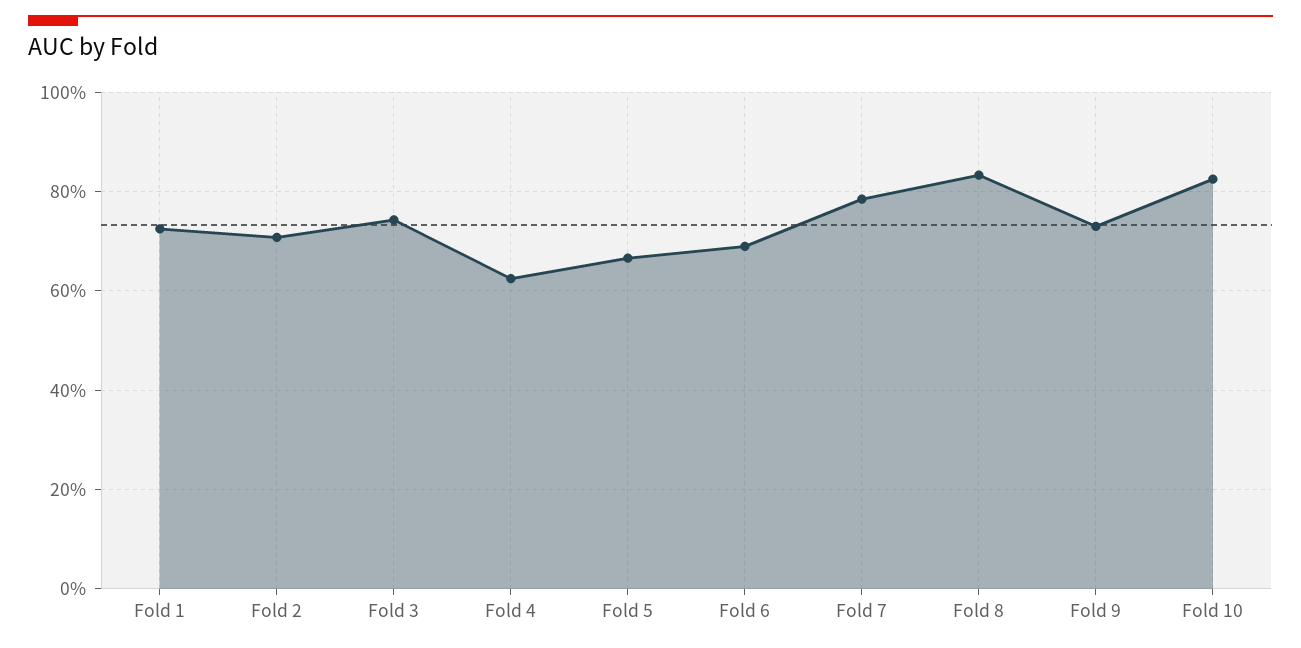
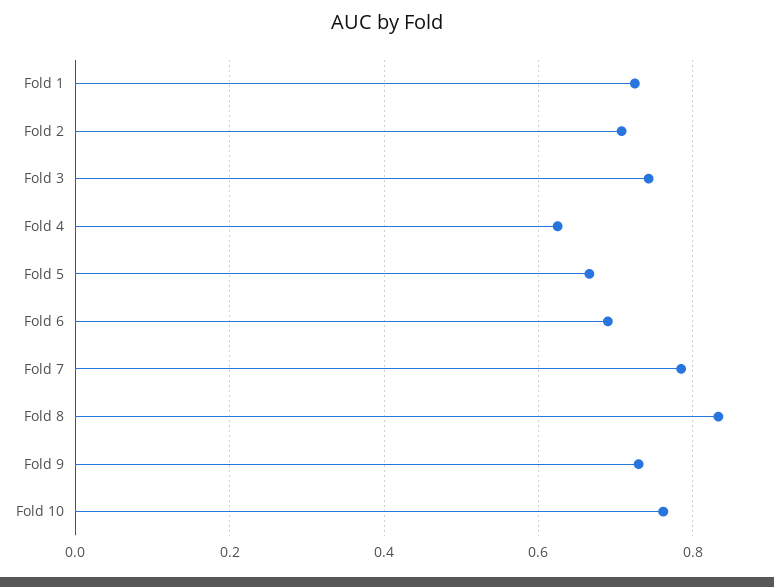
  {
    "Fold 1": 0.72,
    "Fold 2": 0.7,
    "Fold 3": 0.74,
    "Fold 4": 0.62,
    "Fold 5": 0.66,
    "Fold 6": 0.7,
    "Fold 7": 0.78,
    "Fold 8": 0.84,
    "Fold 9": 0.74,
-   "Fold 10": 0.82
+   "Fold 10": 0.76
  }

